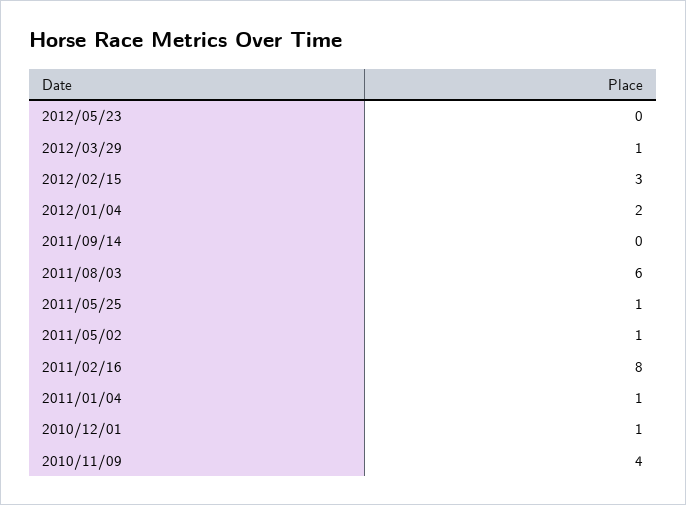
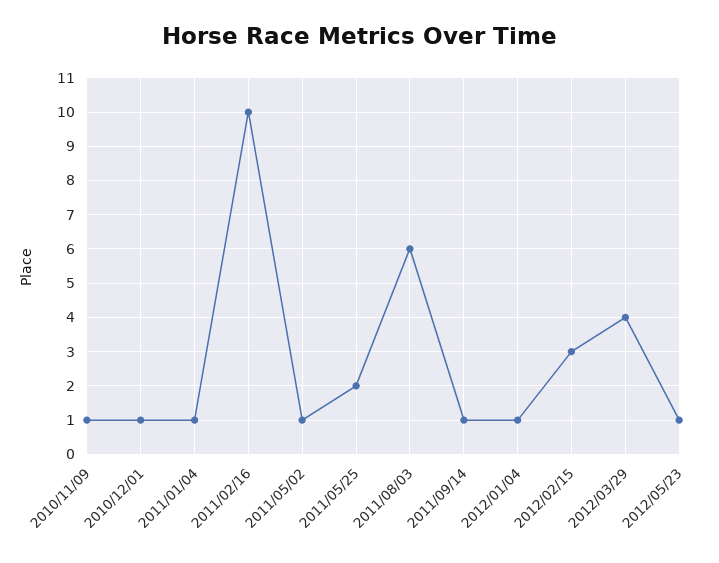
  {
-   "2012/05/23": 0,
+   "2012/05/23": 1,
-   "2012/03/29": 1,
+   "2012/03/29": 4,
    "2012/02/15": 3,
-   "2012/01/04": 2,
+   "2012/01/04": 1,
-   "2011/09/14": 0,
+   "2011/09/14": 1,
    "2011/08/03": 6,
-   "2011/05/25": 1,
+   "2011/05/25": 2,
    "2011/05/02": 1,
-   "2011/02/16": 8,
+   "2011/02/16": 10,
    "2011/01/04": 1,
    "2010/12/01": 1,
-   "2010/11/09": 4
+   "2010/11/09": 1
  }

